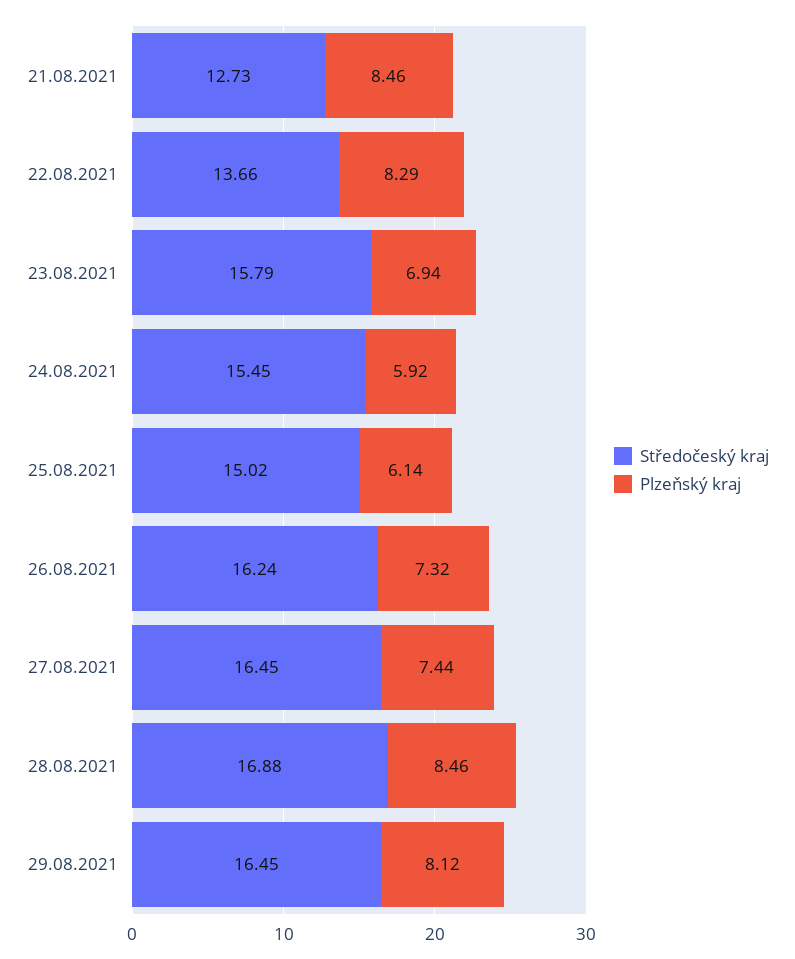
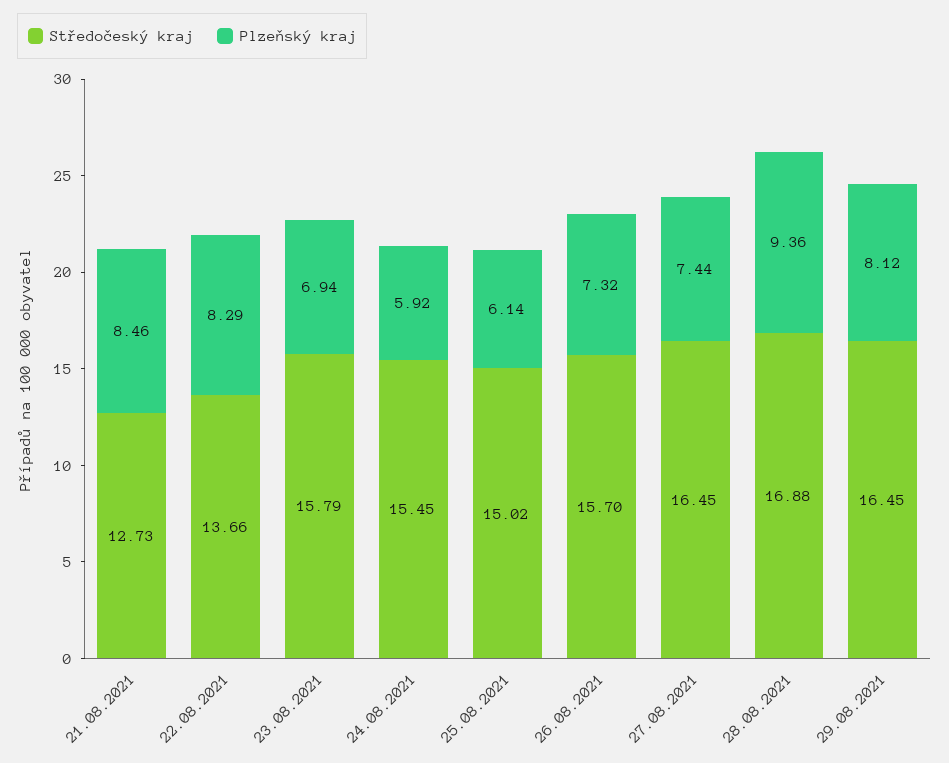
  {
    "Středočeský kraj": {
      "21.08.2021": 12.73,
      "22.08.2021": 13.66,
      "23.08.2021": 15.79,
      "24.08.2021": 15.45,
      "25.08.2021": 15.02,
-     "26.08.2021": 16.24,
+     "26.08.2021": 15.7,
      "27.08.2021": 16.45,
      "28.08.2021": 16.88,
      "29.08.2021": 16.45
    },
    "Plzeňský kraj": {
      "21.08.2021": 8.46,
      "22.08.2021": 8.29,
      "23.08.2021": 6.94,
      "24.08.2021": 5.92,
      "25.08.2021": 6.14,
      "26.08.2021": 7.32,
      "27.08.2021": 7.44,
-     "28.08.2021": 8.46,
+     "28.08.2021": 9.36,
      "29.08.2021": 8.12
    }
  }

